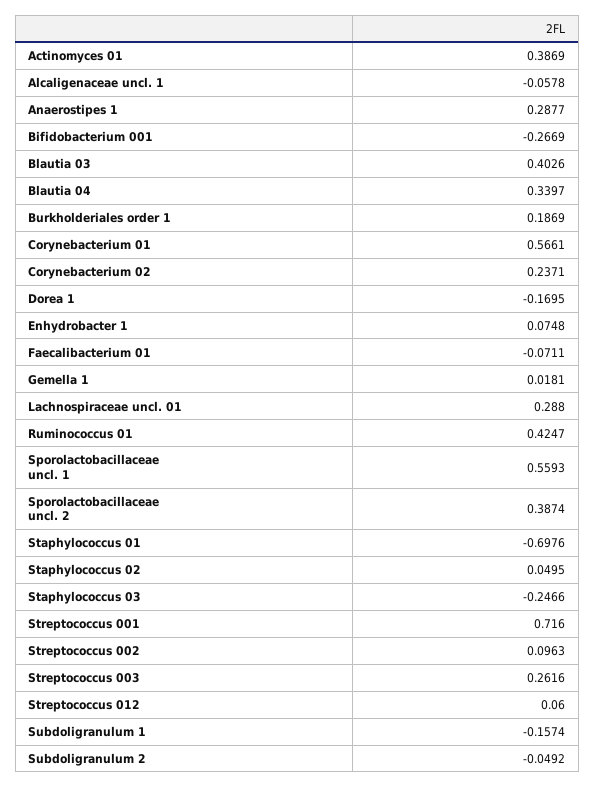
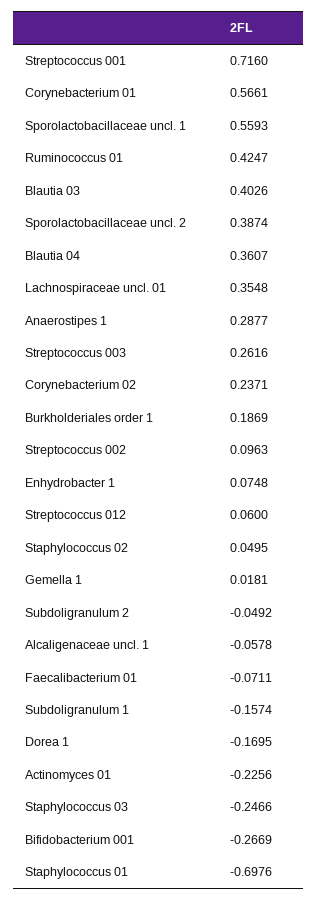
  {
-   "Actinomyces 01": 0.3869,
+   "Actinomyces 01": -0.2256,
    "Alcaligenaceae uncl. 1": -0.0578,
    "Anaerostipes 1": 0.2877,
    "Bifidobacterium 001": -0.2669,
    "Blautia 03": 0.4026,
-   "Blautia 04": 0.3397,
+   "Blautia 04": 0.3607,
    "Burkholderiales order 1": 0.1869,
    "Corynebacterium 01": 0.5661,
    "Corynebacterium 02": 0.2371,
    "Dorea 1": -0.1695,
    "Enhydrobacter 1": 0.0748,
    "Faecalibacterium 01": -0.0711,
    "Gemella 1": 0.0181,
-   "Lachnospiraceae uncl. 01": 0.288,
+   "Lachnospiraceae uncl. 01": 0.3548,
    "Ruminococcus 01": 0.4247,
    "Sporolactobacillaceae uncl. 1": 0.5593,
    "Sporolactobacillaceae uncl. 2": 0.3874,
    "Staphylococcus 01": -0.6976,
    "Staphylococcus 02": 0.0495,
    "Staphylococcus 03": -0.2466,
    "Streptococcus 001": 0.716,
    "Streptococcus 002": 0.0963,
    "Streptococcus 003": 0.2616,
    "Streptococcus 012": 0.06,
    "Subdoligranulum 1": -0.1574,
    "Subdoligranulum 2": -0.0492
  }

